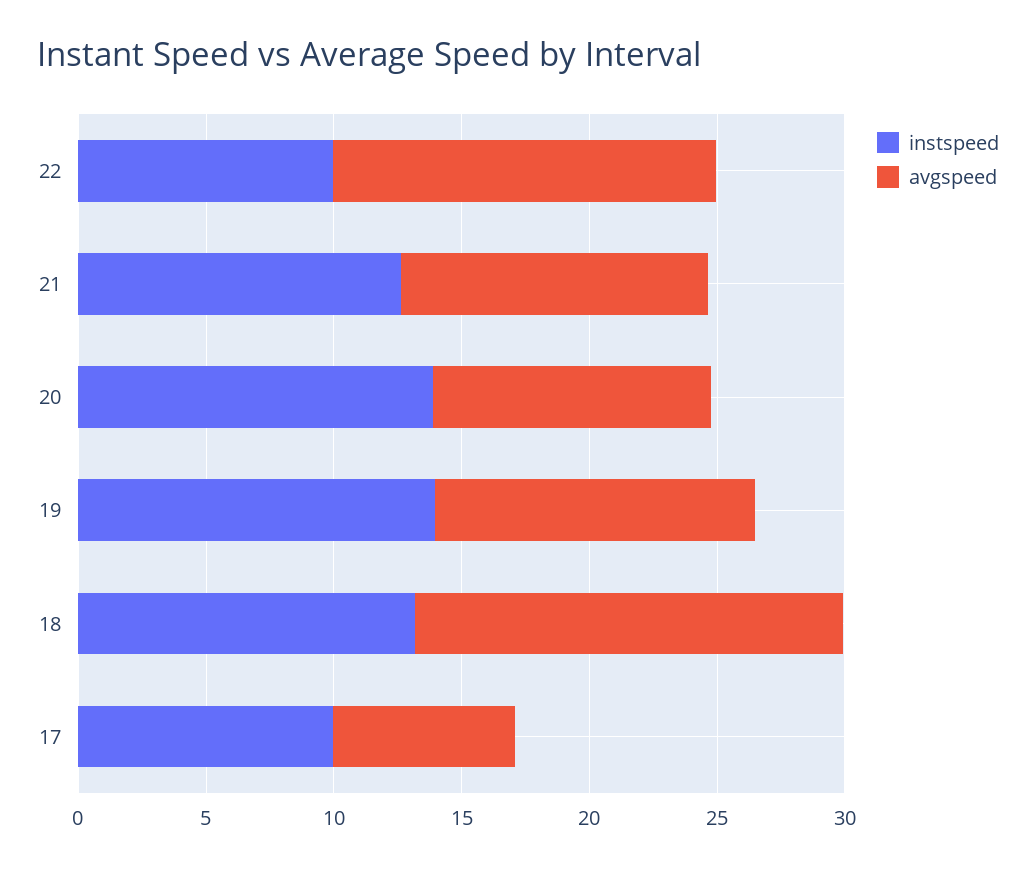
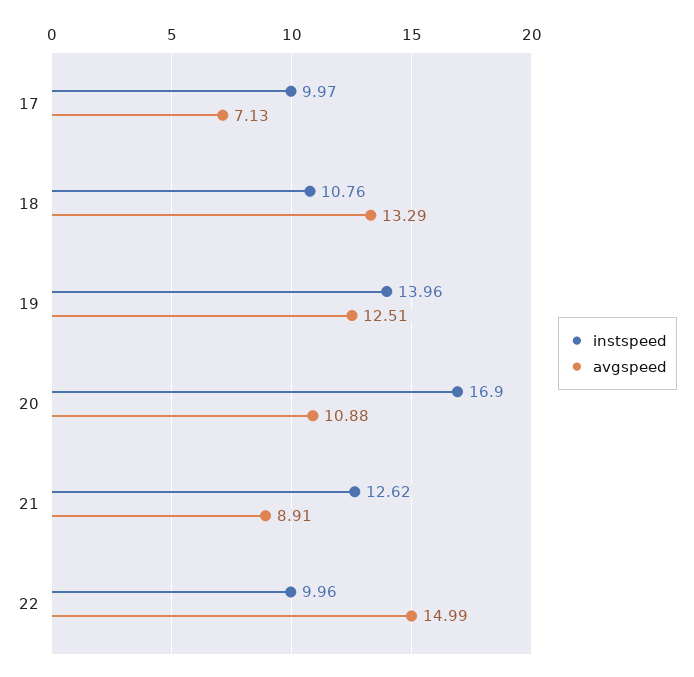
  {
    "instspeed": {
      "22": 9.96,
      "21": 12.62,
-     "20": 14,
+     "20": 16.9,
      "19": 13.96,
-     "18": 13,
+     "18": 10.76,
      "17": 9.97
    },
    "avgspeed": {
      "22": 14.99,
-     "21": 12,
+     "21": 8.91,
      "20": 10.88,
      "19": 12.51,
-     "18": 17,
+     "18": 13.29,
      "17": 7.13
    }
  }

